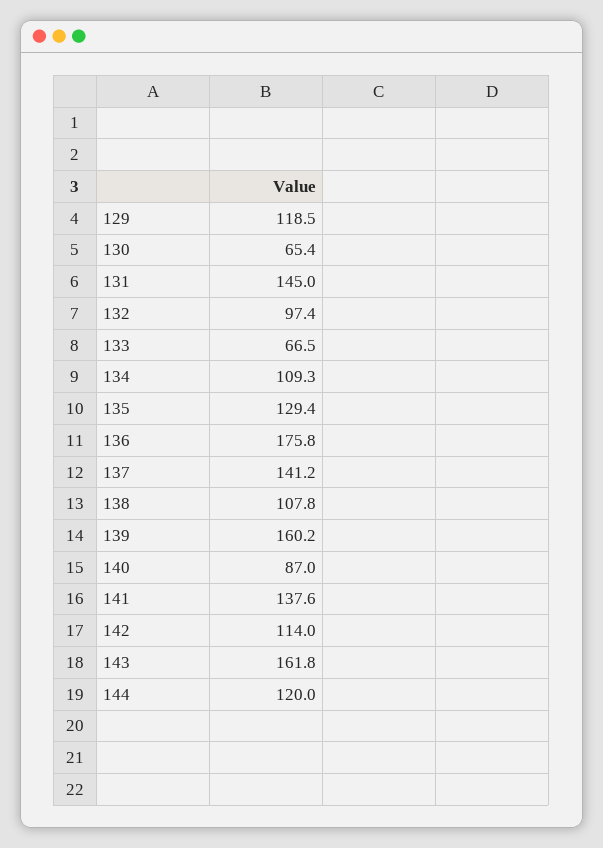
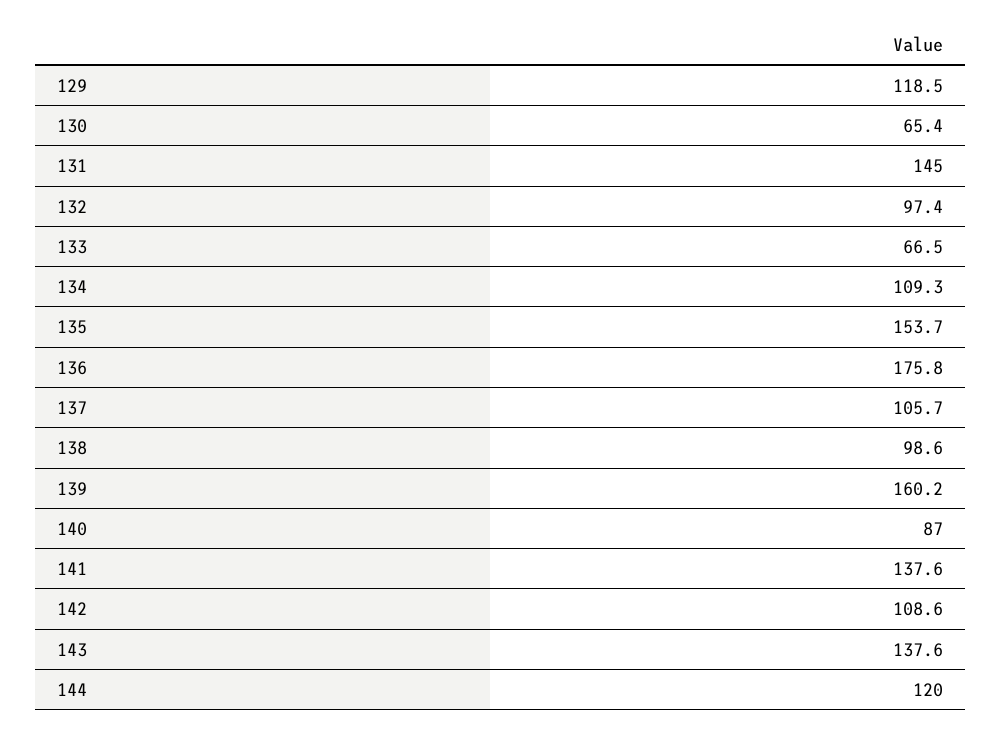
  {
    "129": 118.5,
    "130": 65.4,
    "131": 145,
    "132": 97.4,
    "133": 66.5,
    "134": 109.3,
-   "135": 129.4,
+   "135": 153.7,
    "136": 175.8,
-   "137": 141.2,
+   "137": 105.7,
-   "138": 107.8,
+   "138": 98.6,
    "139": 160.2,
    "140": 87,
    "141": 137.6,
-   "142": 114,
+   "142": 108.6,
-   "143": 161.8,
+   "143": 137.6,
    "144": 120
  }

